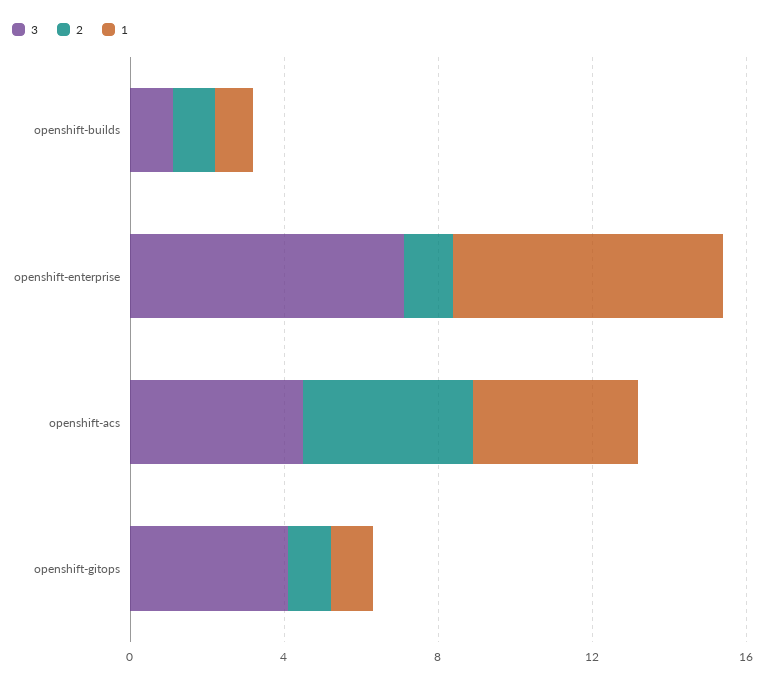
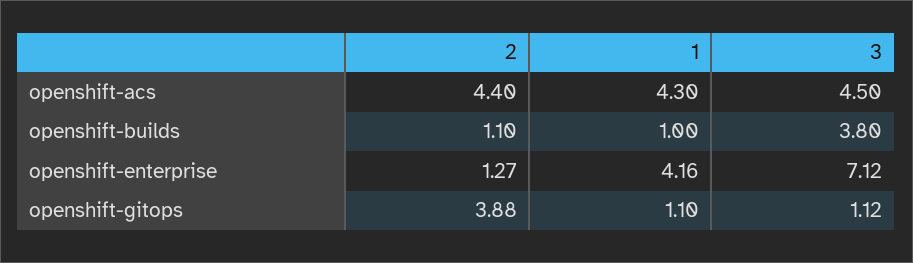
  {
    "3": {
-     "openshift-builds": 1,
+     "openshift-builds": 3.8,
      "openshift-enterprise": 7.12,
      "openshift-acs": 4.5,
-     "openshift-gitops": 4
+     "openshift-gitops": 1.12
    },
    "2": {
      "openshift-builds": 1.1,
      "openshift-enterprise": 1.27,
      "openshift-acs": 4.4,
-     "openshift-gitops": 1
+     "openshift-gitops": 3.88
    },
    "1": {
      "openshift-builds": 1,
-     "openshift-enterprise": 7,
+     "openshift-enterprise": 4.16,
      "openshift-acs": 4.3,
      "openshift-gitops": 1.1
    }
  }

